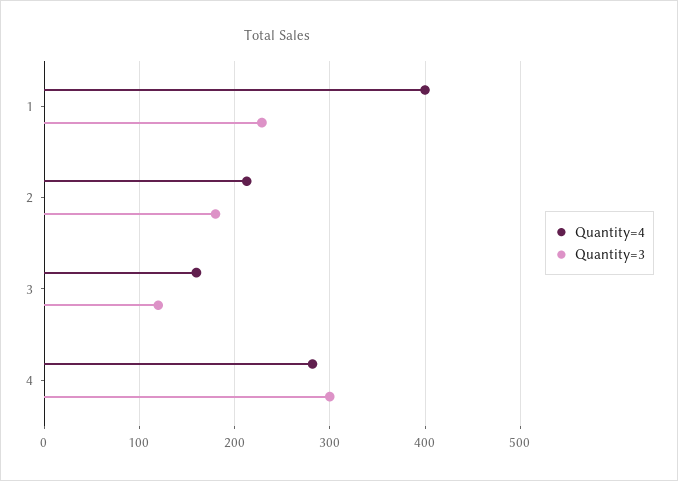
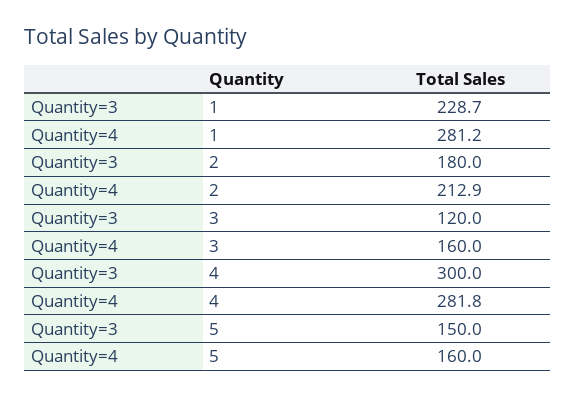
  {
    "Quantity=4": {
-     "1": 400,
+     "1": 281.2,
      "2": 212.9,
      "3": 160,
-     "4": 281.8
+     "4": 281.8,
+     "5": 160
    },
    "Quantity=3": {
      "1": 228.7,
      "2": 180,
      "3": 120,
-     "4": 300
+     "4": 300,
+     "5": 150
    }
  }

